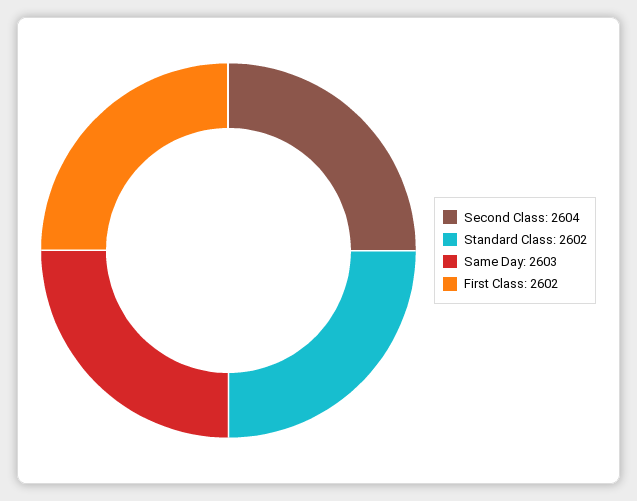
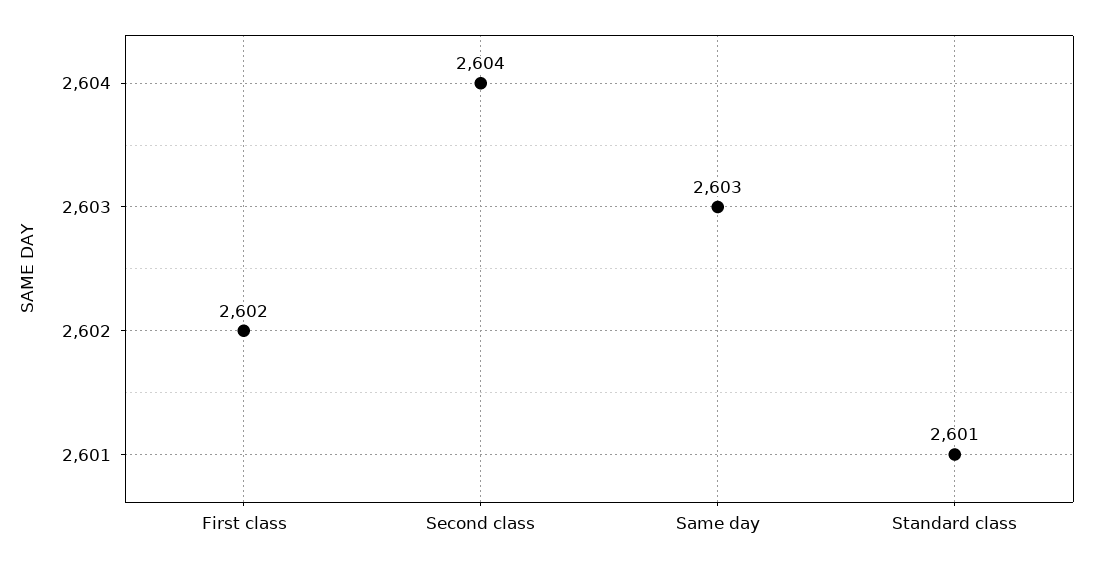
  {
    "Second Class": 2604,
-   "Standard Class": 2602,
+   "Standard Class": 2601,
    "Same Day": 2603,
    "First Class": 2602
  }

